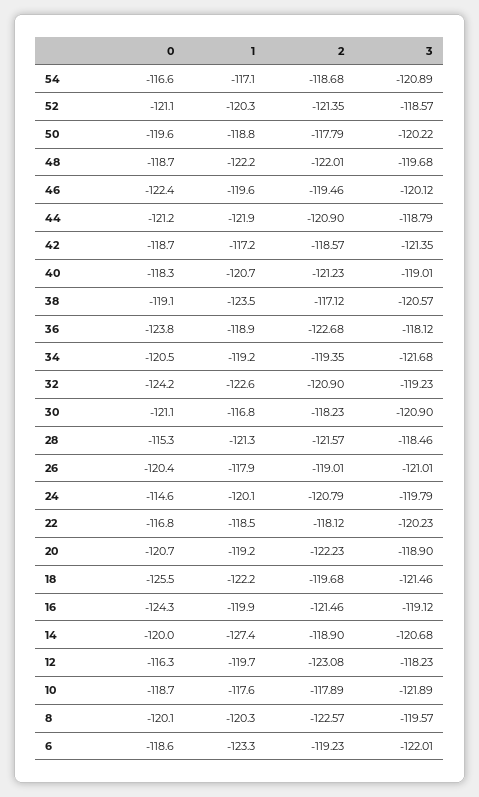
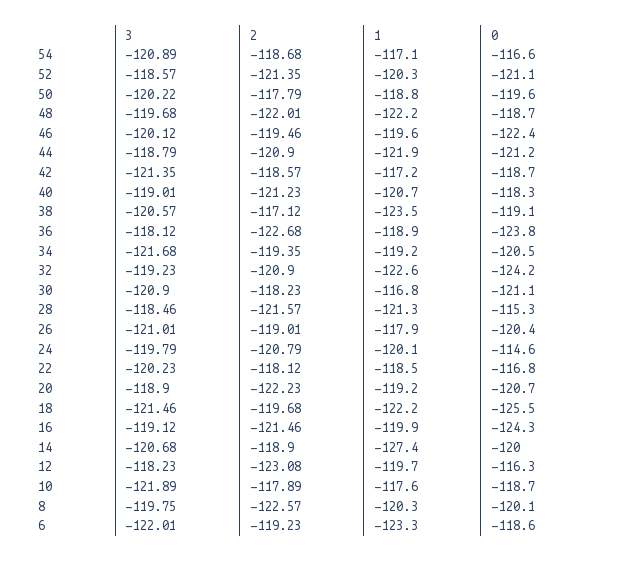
  {
    "0": {
      "54": -116.6,
      "52": -121.1,
      "50": -119.6,
      "48": -118.7,
      "46": -122.4,
      "44": -121.2,
      "42": -118.7,
      "40": -118.3,
      "38": -119.1,
      "36": -123.8,
      "34": -120.5,
      "32": -124.2,
      "30": -121.1,
      "28": -115.3,
      "26": -120.4,
      "24": -114.6,
      "22": -116.8,
      "20": -120.7,
      "18": -125.5,
      "16": -124.3,
      "14": -120,
      "12": -116.3,
      "10": -118.7,
      "8": -120.1,
      "6": -118.6
    },
    "1": {
      "54": -117.1,
      "52": -120.3,
      "50": -118.8,
      "48": -122.2,
      "46": -119.6,
      "44": -121.9,
      "42": -117.2,
      "40": -120.7,
      "38": -123.5,
      "36": -118.9,
      "34": -119.2,
      "32": -122.6,
      "30": -116.8,
      "28": -121.3,
      "26": -117.9,
      "24": -120.1,
      "22": -118.5,
      "20": -119.2,
      "18": -122.2,
      "16": -119.9,
      "14": -127.4,
      "12": -119.7,
      "10": -117.6,
      "8": -120.3,
      "6": -123.3
    },
    "2": {
      "54": -118.68,
      "52": -121.35,
      "50": -117.79,
      "48": -122.01,
      "46": -119.46,
      "44": -120.9,
      "42": -118.57,
      "40": -121.23,
      "38": -117.12,
      "36": -122.68,
      "34": -119.35,
      "32": -120.9,
      "30": -118.23,
      "28": -121.57,
      "26": -119.01,
      "24": -120.79,
      "22": -118.12,
      "20": -122.23,
      "18": -119.68,
      "16": -121.46,
      "14": -118.9,
      "12": -123.08,
      "10": -117.89,
      "8": -122.57,
      "6": -119.23
    },
    "3": {
      "54": -120.89,
      "52": -118.57,
      "50": -120.22,
      "48": -119.68,
      "46": -120.12,
      "44": -118.79,
      "42": -121.35,
      "40": -119.01,
      "38": -120.57,
      "36": -118.12,
      "34": -121.68,
      "32": -119.23,
      "30": -120.9,
      "28": -118.46,
      "26": -121.01,
      "24": -119.79,
      "22": -120.23,
      "20": -118.9,
      "18": -121.46,
      "16": -119.12,
      "14": -120.68,
      "12": -118.23,
      "10": -121.89,
-     "8": -119.57,
+     "8": -119.75,
      "6": -122.01
    }
  }

